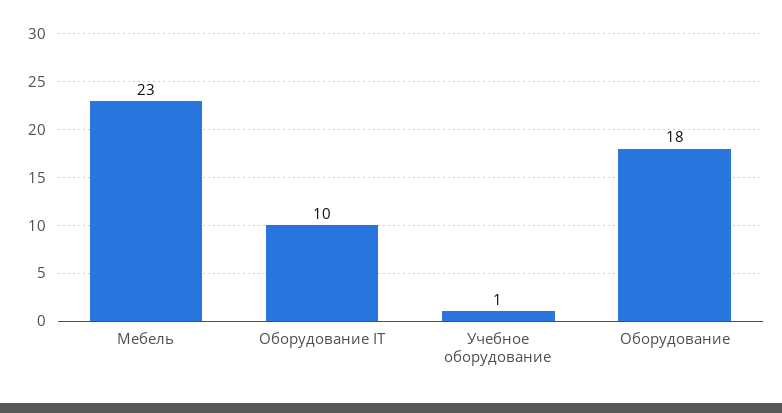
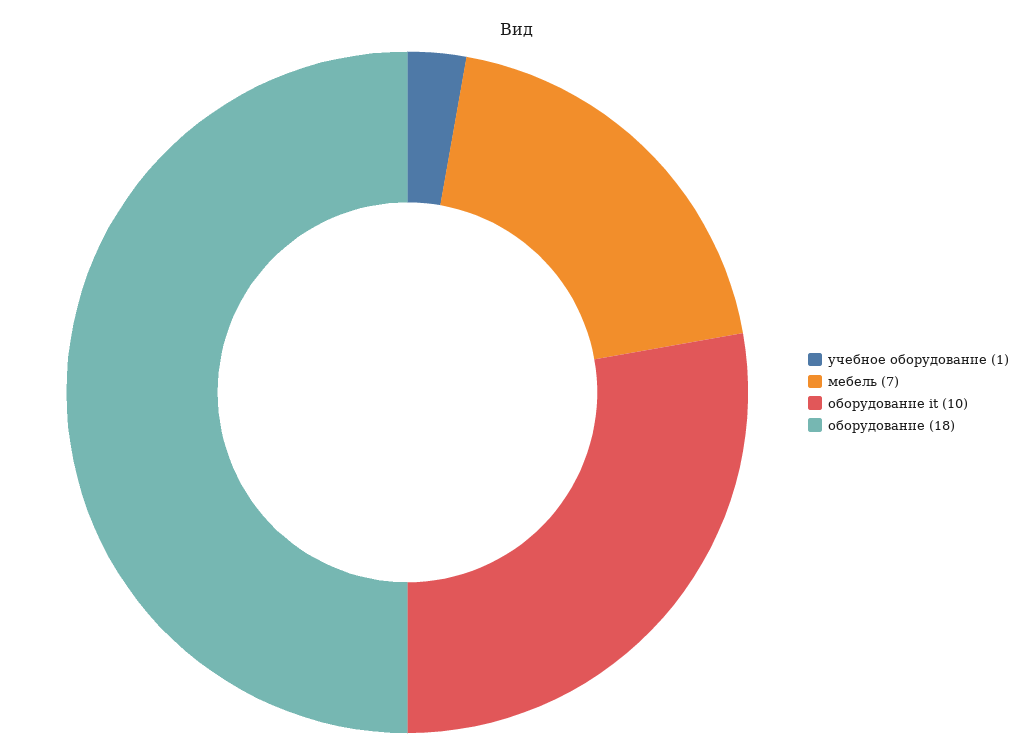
  {
-   "Мебель": 23,
+   "Мебель": 7,
    "Оборудование IT": 10,
    "Учебное оборудование": 1,
    "Оборудование": 18
  }

